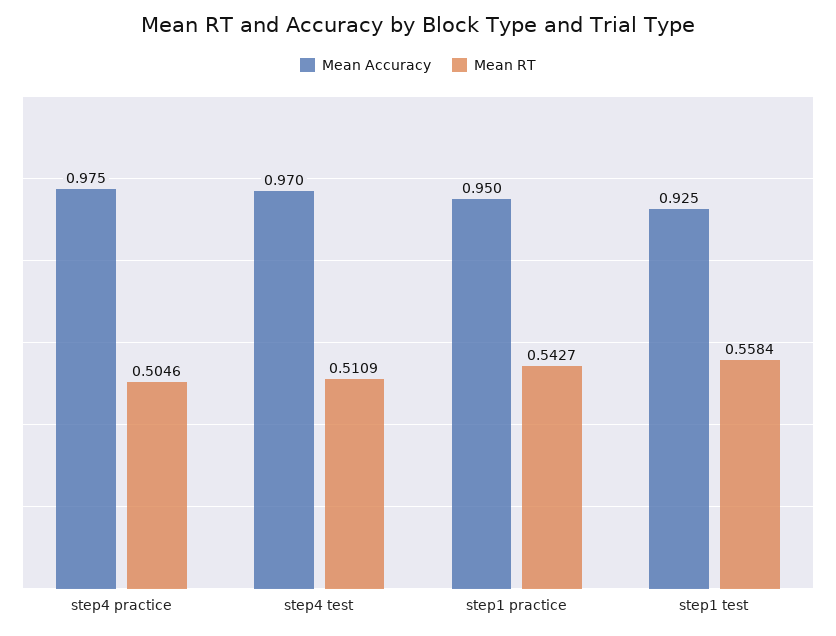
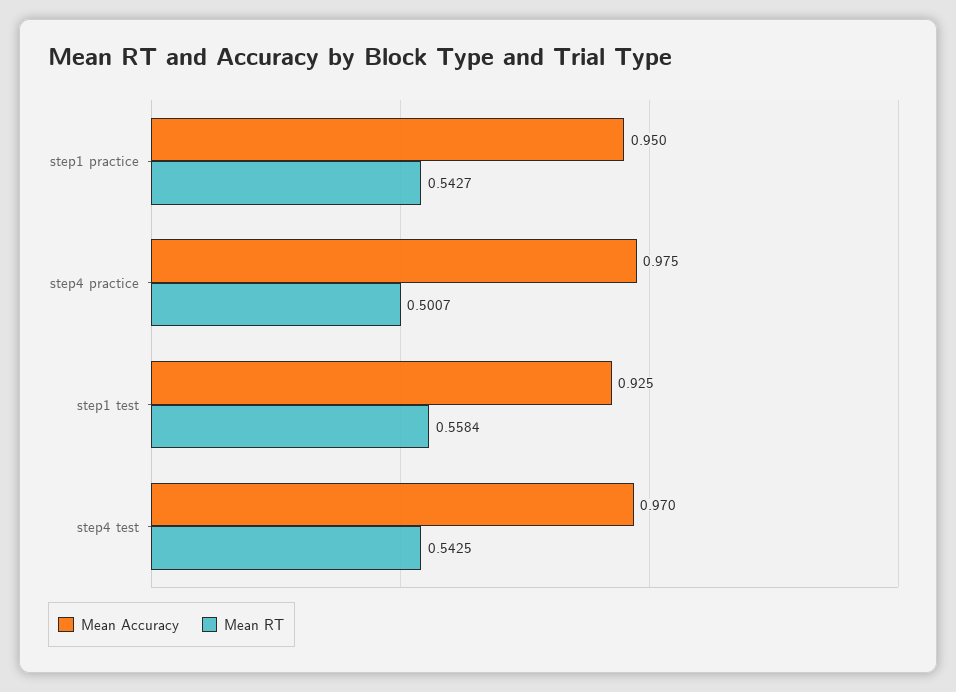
  {
    "Mean Accuracy": {
      "step4 practice": 0.975,
      "step4 test": 0.97,
      "step1 practice": 0.95,
      "step1 test": 0.925
    },
    "Mean RT": {
-     "step4 practice": 0.5046,
+     "step4 practice": 0.5007,
-     "step4 test": 0.5109,
+     "step4 test": 0.5425,
      "step1 practice": 0.5427,
      "step1 test": 0.5584
    }
  }

